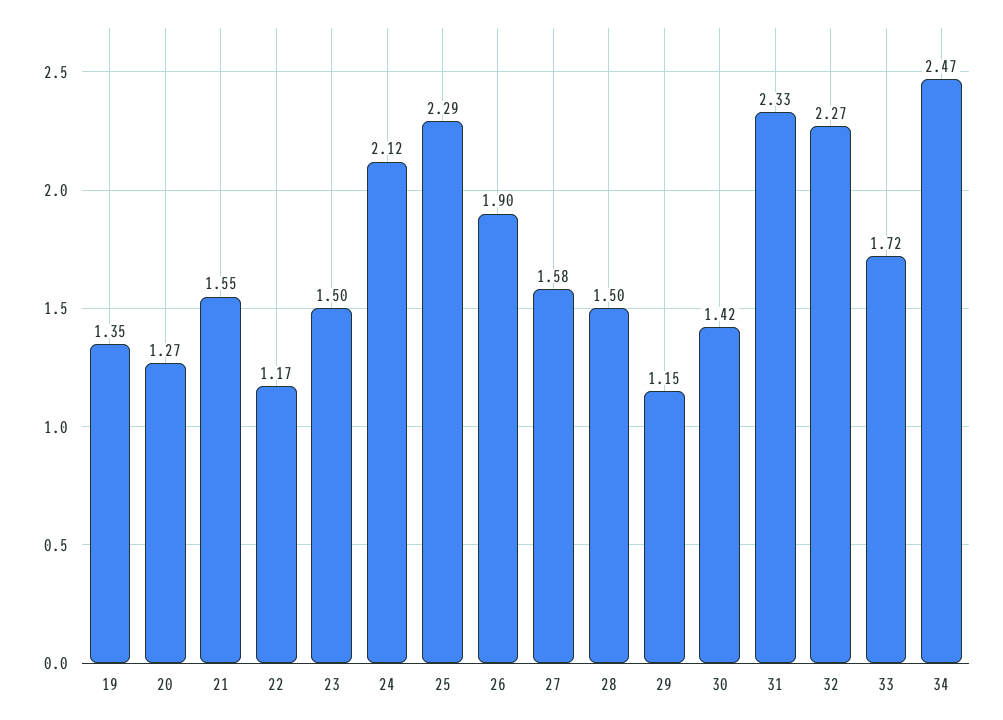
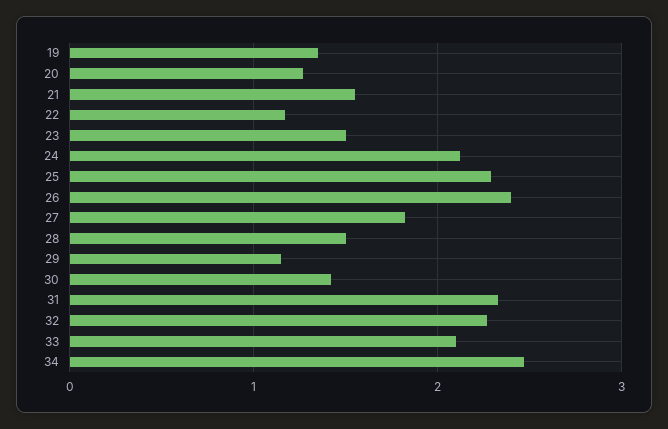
  {
    "19": 1.35,
    "20": 1.27,
    "21": 1.55,
    "22": 1.17,
    "23": 1.5,
    "24": 2.12,
    "25": 2.29,
-   "26": 1.9,
+   "26": 2.4,
-   "27": 1.58,
+   "27": 1.8,
    "28": 1.5,
    "29": 1.15,
    "30": 1.42,
    "31": 2.33,
    "32": 2.27,
-   "33": 1.72,
+   "33": 2.1,
    "34": 2.47
  }

